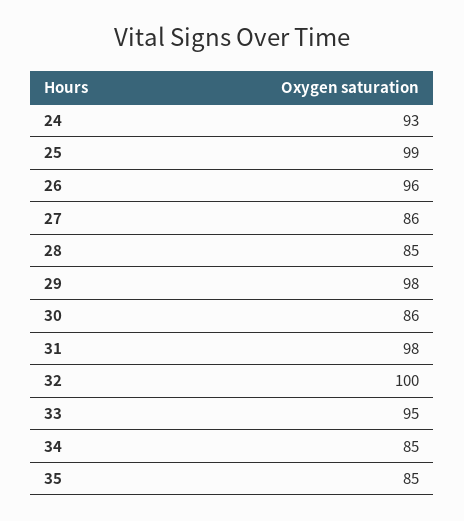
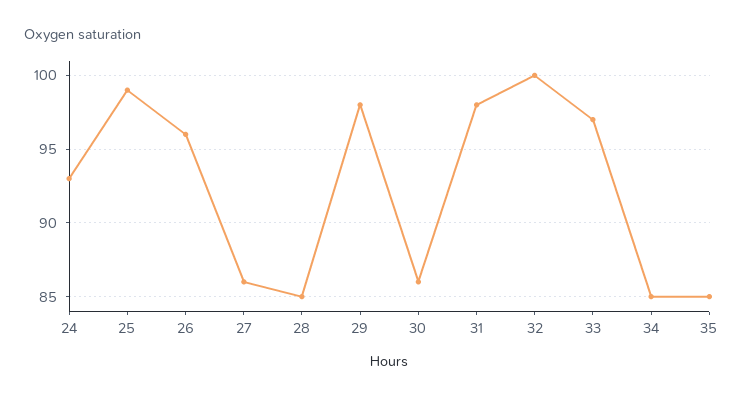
  {
    "24": 93,
    "25": 99,
    "26": 96,
    "27": 86,
    "28": 85,
    "29": 98,
    "30": 86,
    "31": 98,
    "32": 100,
-   "33": 95,
+   "33": 97,
    "34": 85,
    "35": 85
  }

